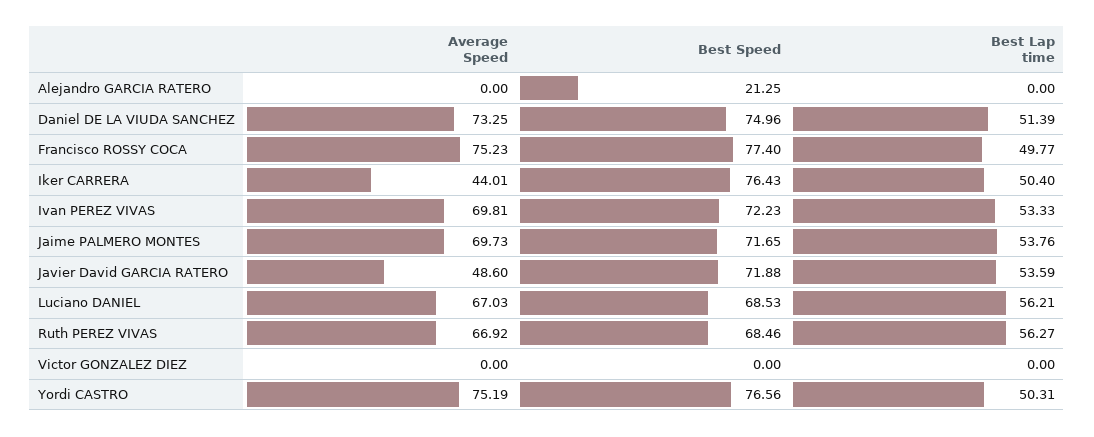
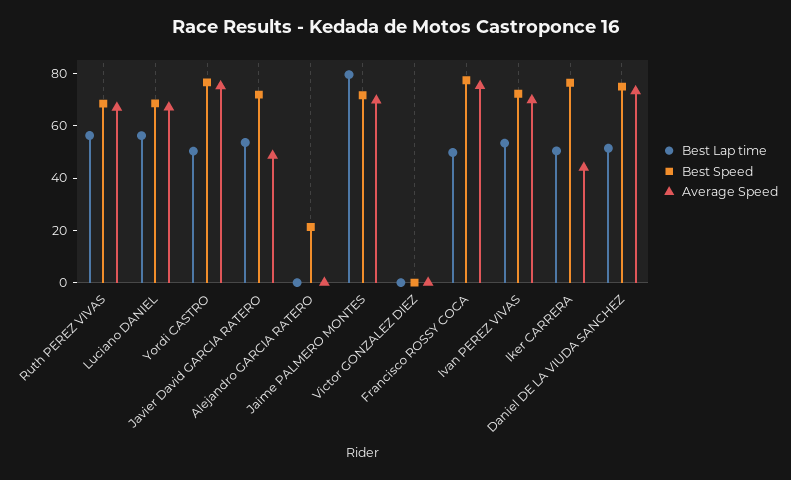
  {
    "Average Speed": {
      "Alejandro GARCIA RATERO": 0,
      "Daniel DE LA VIUDA SANCHEZ": 73.25,
      "Francisco ROSSY COCA": 75.23,
      "Iker CARRERA": 44.01,
      "Ivan PEREZ VIVAS": 69.81,
      "Jaime PALMERO MONTES": 69.73,
      "Javier David GARCIA RATERO": 48.6,
      "Luciano DANIEL": 67.03,
      "Ruth PEREZ VIVAS": 66.92,
      "Victor GONZALEZ DIEZ": 0,
      "Yordi CASTRO": 75.19
    },
    "Best Speed": {
      "Alejandro GARCIA RATERO": 21.25,
      "Daniel DE LA VIUDA SANCHEZ": 74.96,
      "Francisco ROSSY COCA": 77.4,
      "Iker CARRERA": 76.43,
      "Ivan PEREZ VIVAS": 72.23,
      "Jaime PALMERO MONTES": 71.65,
      "Javier David GARCIA RATERO": 71.88,
      "Luciano DANIEL": 68.53,
      "Ruth PEREZ VIVAS": 68.46,
      "Victor GONZALEZ DIEZ": 0,
      "Yordi CASTRO": 76.56
    },
    "Best Lap time": {
      "Alejandro GARCIA RATERO": 0,
      "Daniel DE LA VIUDA SANCHEZ": 51.39,
      "Francisco ROSSY COCA": 49.77,
      "Iker CARRERA": 50.4,
      "Ivan PEREZ VIVAS": 53.33,
-     "Jaime PALMERO MONTES": 53.76,
+     "Jaime PALMERO MONTES": 80,
      "Javier David GARCIA RATERO": 53.59,
      "Luciano DANIEL": 56.21,
      "Ruth PEREZ VIVAS": 56.27,
      "Victor GONZALEZ DIEZ": 0,
      "Yordi CASTRO": 50.31
    }
  }

